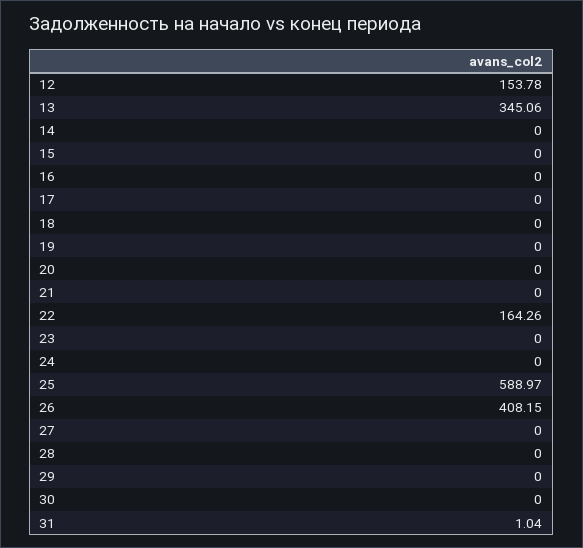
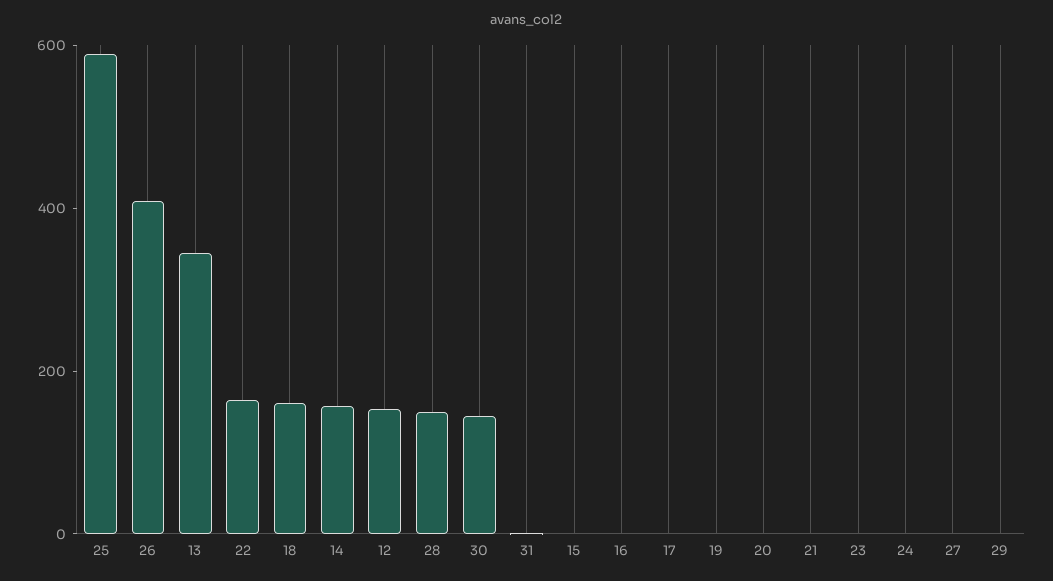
  {
    "12": 153.78,
    "13": 345.06,
-   "14": 0,
+   "14": 150,
    "15": 0,
    "16": 0,
    "17": 0,
-   "18": 0,
+   "18": 150,
    "19": 0,
    "20": 0,
    "21": 0,
    "22": 164.26,
    "23": 0,
    "24": 0,
    "25": 588.97,
    "26": 408.15,
    "27": 0,
-   "28": 0,
+   "28": 150,
    "29": 0,
-   "30": 0,
+   "30": 150,
    "31": 1.04
  }

